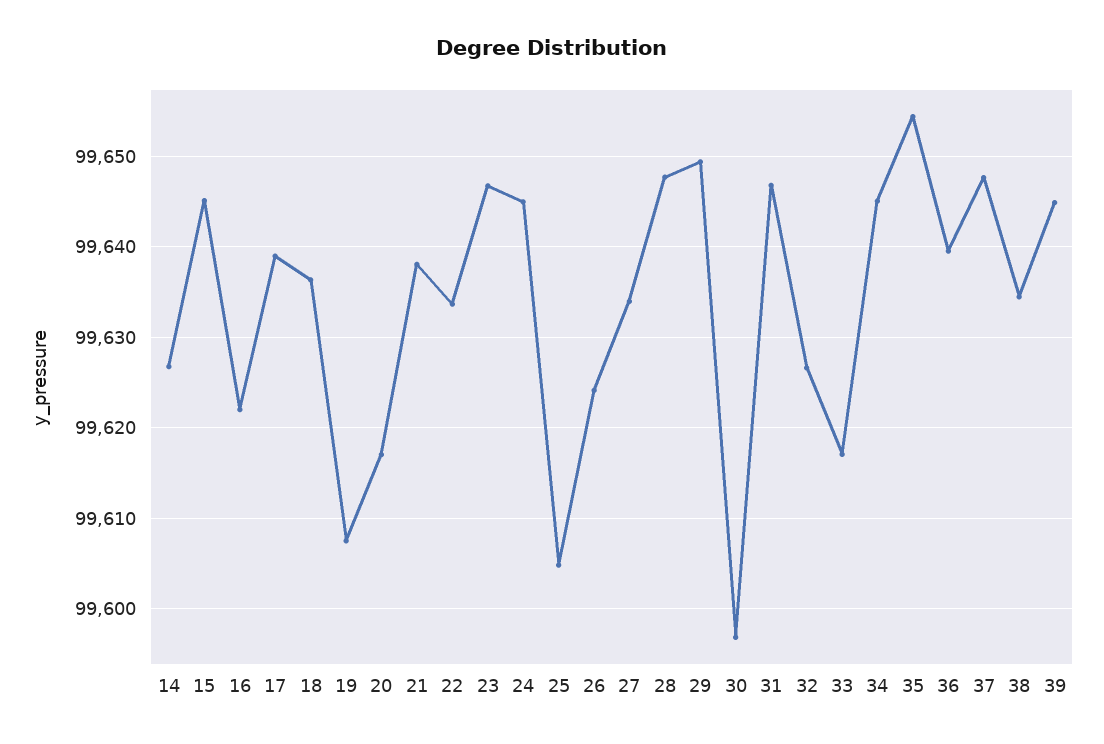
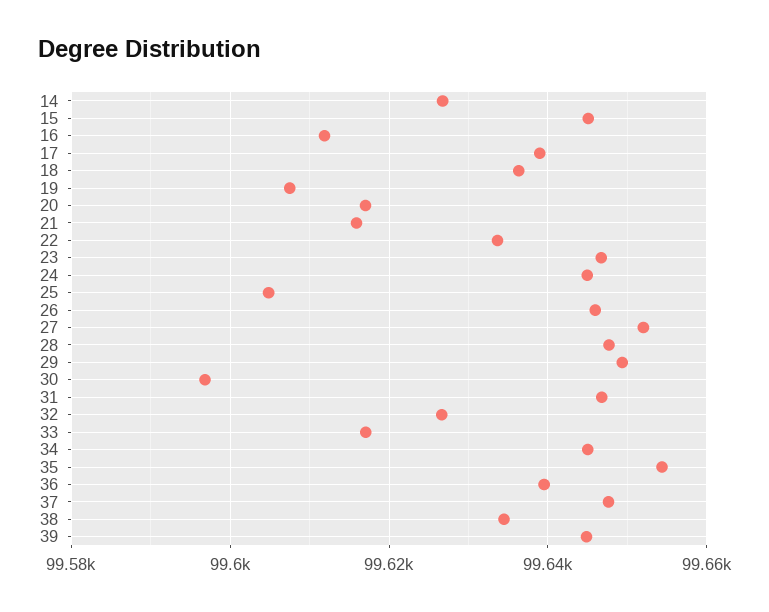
  {
    "14": 99627,
    "15": 99645,
-   "16": 99622,
+   "16": 99612,
    "17": 99639,
    "18": 99636,
    "19": 99608,
    "20": 99617,
-   "21": 99638,
+   "21": 99616,
    "22": 99634,
    "23": 99647,
    "24": 99645,
    "25": 99605,
-   "26": 99624,
+   "26": 99646,
-   "27": 99634,
+   "27": 99652,
    "28": 99648,
    "29": 99649,
    "30": 99597,
    "31": 99647,
    "32": 99627,
    "33": 99617,
    "34": 99645,
    "35": 99654,
    "36": 99640,
    "37": 99648,
    "38": 99634,
    "39": 99645
  }

